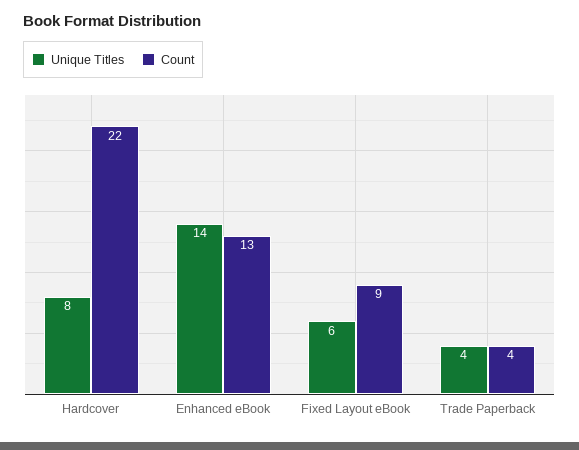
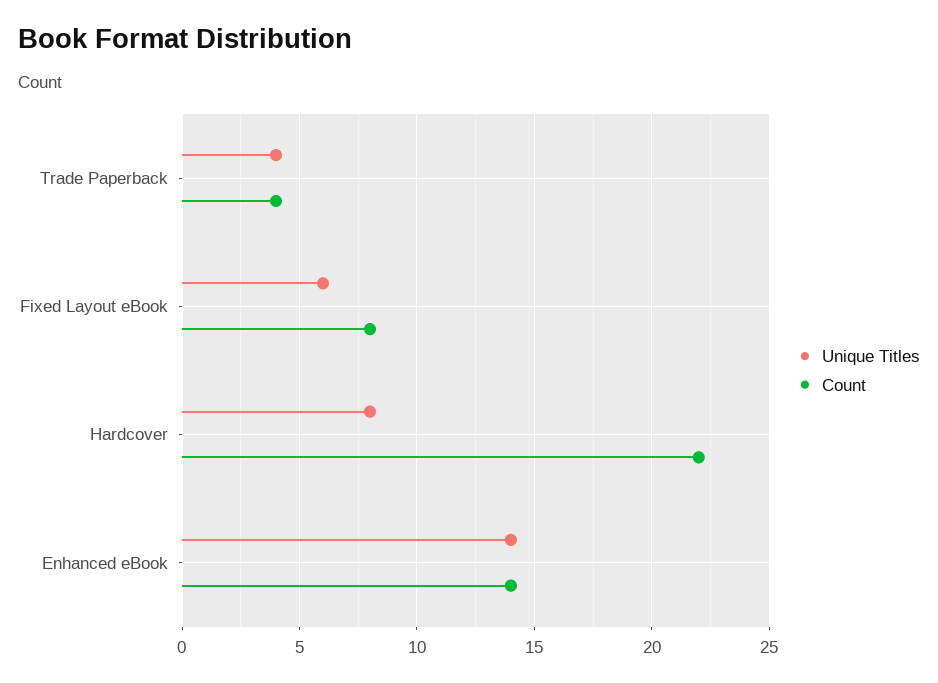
  {
    "Unique Titles": {
      "Hardcover": 8,
      "Enhanced eBook": 14,
      "Fixed Layout eBook": 6,
      "Trade Paperback": 4
    },
    "Count": {
      "Hardcover": 22,
-     "Enhanced eBook": 13,
+     "Enhanced eBook": 14,
-     "Fixed Layout eBook": 9,
+     "Fixed Layout eBook": 8,
      "Trade Paperback": 4
    }
  }

